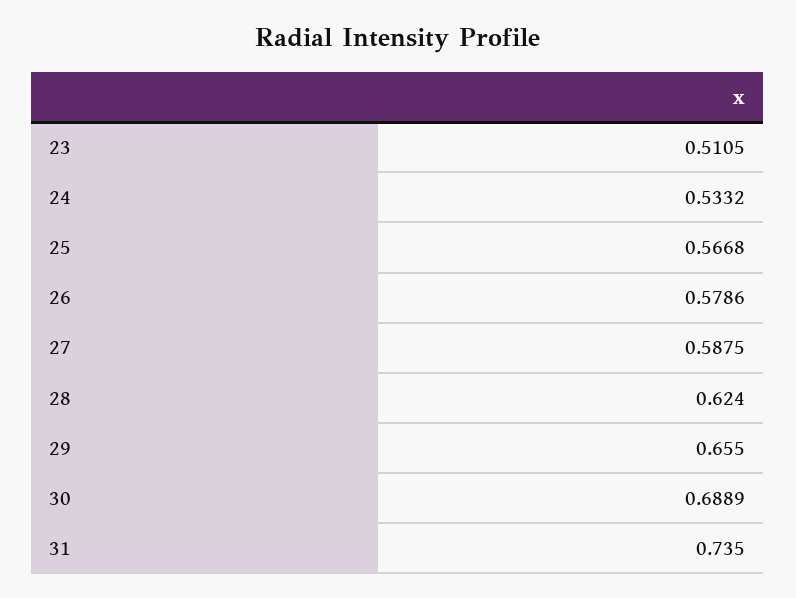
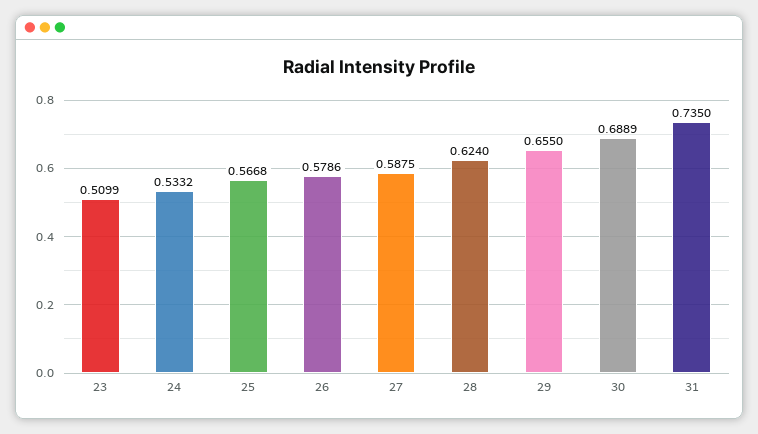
  {
-   "23": 0.5105,
+   "23": 0.5099,
    "24": 0.5332,
    "25": 0.5668,
    "26": 0.5786,
    "27": 0.5875,
    "28": 0.624,
    "29": 0.655,
    "30": 0.6889,
    "31": 0.735
  }

